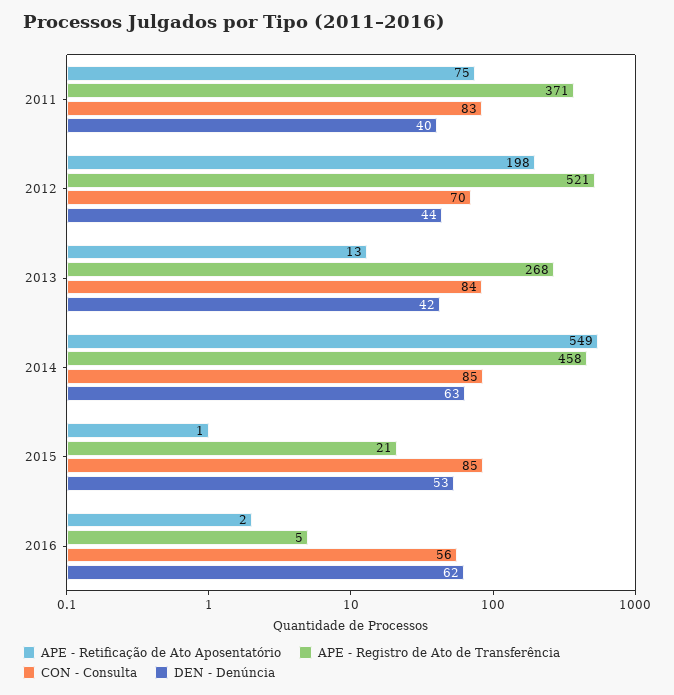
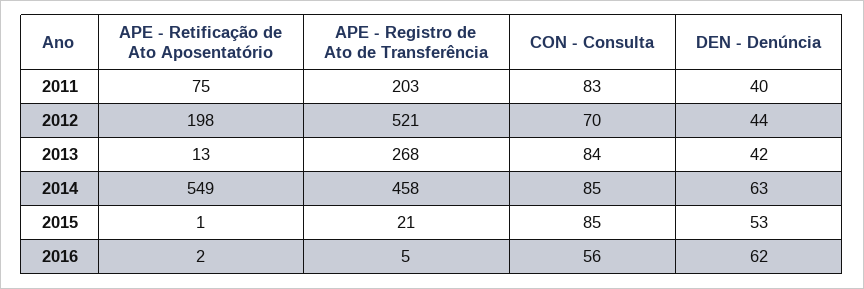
  {
    "APE - Retificação de Ato Aposentatório": {
      "2011": 75,
      "2012": 198,
      "2013": 13,
      "2014": 549,
      "2015": 1,
      "2016": 2
    },
    "APE - Registro de Ato de Transferência": {
-     "2011": 371,
+     "2011": 203,
      "2012": 521,
      "2013": 268,
      "2014": 458,
      "2015": 21,
      "2016": 5
    },
    "CON - Consulta": {
      "2011": 83,
      "2012": 70,
      "2013": 84,
      "2014": 85,
      "2015": 85,
      "2016": 56
    },
    "DEN - Denúncia": {
      "2011": 40,
      "2012": 44,
      "2013": 42,
      "2014": 63,
      "2015": 53,
      "2016": 62
    }
  }

